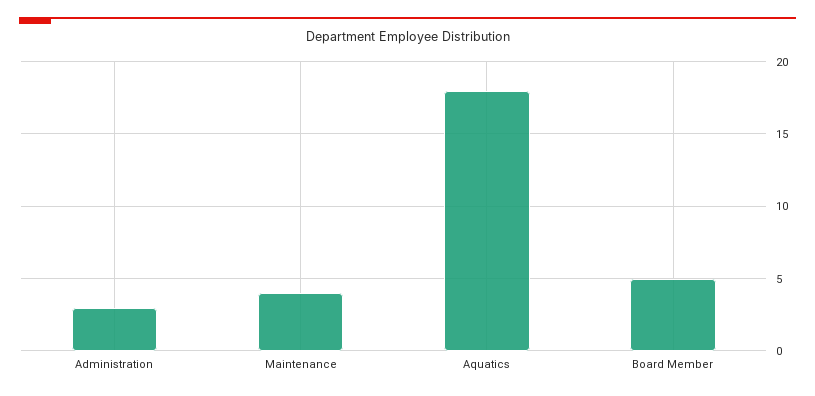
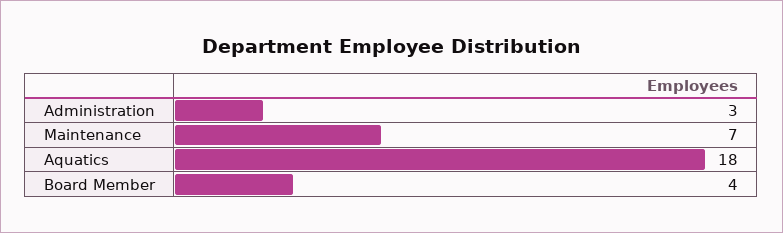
  {
    "Administration": 3,
-   "Maintenance": 4,
+   "Maintenance": 7,
    "Aquatics": 18,
-   "Board Member": 5
+   "Board Member": 4
  }

